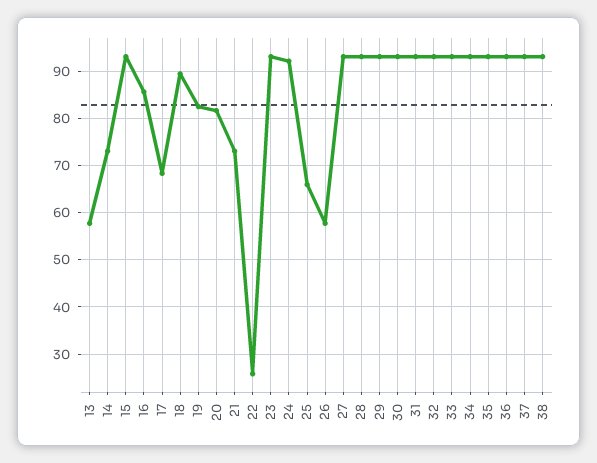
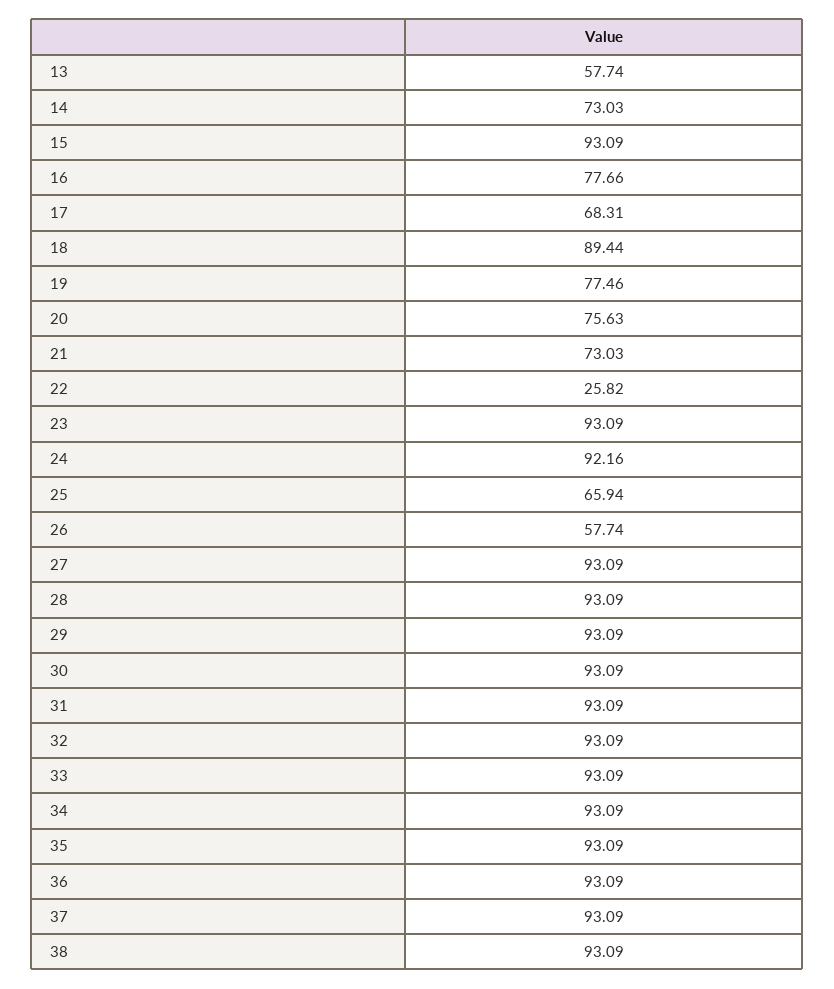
  {
    "13": 57.74,
    "14": 73.03,
    "15": 93.09,
-   "16": 86,
+   "16": 77.66,
    "17": 68.31,
    "18": 89.44,
-   "19": 82,
+   "19": 77.46,
-   "20": 82,
+   "20": 75.63,
    "21": 73.03,
    "22": 25.82,
    "23": 93.09,
    "24": 92.16,
    "25": 65.94,
    "26": 57.74,
    "27": 93.09,
    "28": 93.09,
    "29": 93.09,
    "30": 93.09,
    "31": 93.09,
    "32": 93.09,
    "33": 93.09,
    "34": 93.09,
    "35": 93.09,
    "36": 93.09,
    "37": 93.09,
    "38": 93.09
  }

